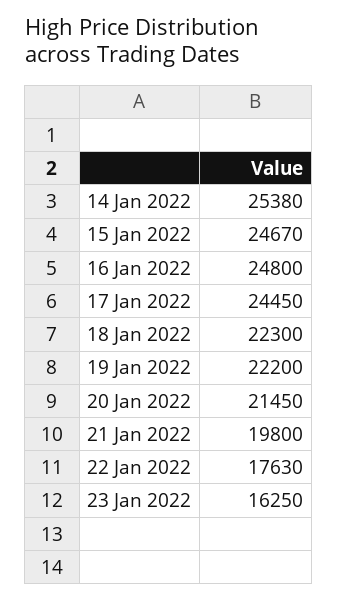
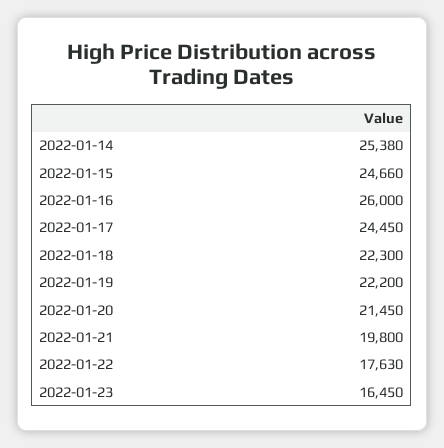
  {
    "14 Jan 2022": 25380,
-   "15 Jan 2022": 24670,
+   "15 Jan 2022": 24660,
-   "16 Jan 2022": 24800,
+   "16 Jan 2022": 26000,
    "17 Jan 2022": 24450,
    "18 Jan 2022": 22300,
    "19 Jan 2022": 22200,
    "20 Jan 2022": 21450,
    "21 Jan 2022": 19800,
    "22 Jan 2022": 17630,
-   "23 Jan 2022": 16250
+   "23 Jan 2022": 16450
  }

